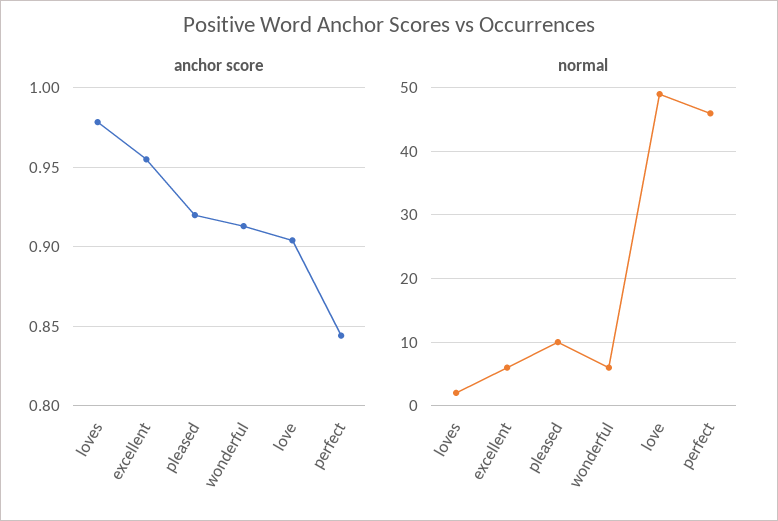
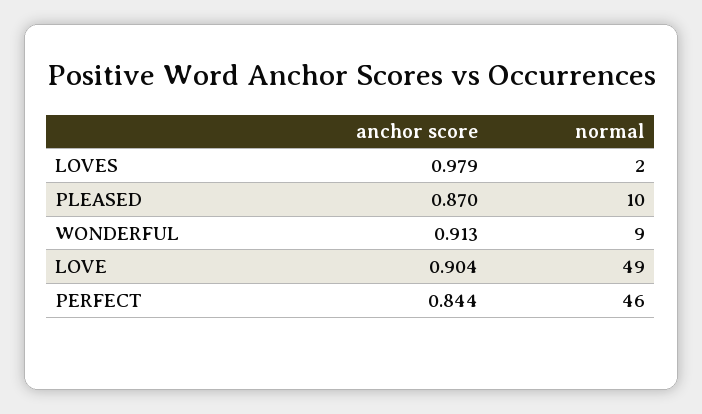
  {
    "anchor score": {
      "loves": 0.979,
-     "excellent": 0.955,
-     "pleased": 0.92,
+     "pleased": 0.87,
      "wonderful": 0.913,
      "love": 0.904,
      "perfect": 0.844
    },
    "normal": {
      "loves": 2,
-     "excellent": 6,
      "pleased": 10,
-     "wonderful": 6,
+     "wonderful": 9,
      "love": 49,
      "perfect": 46
    }
  }

